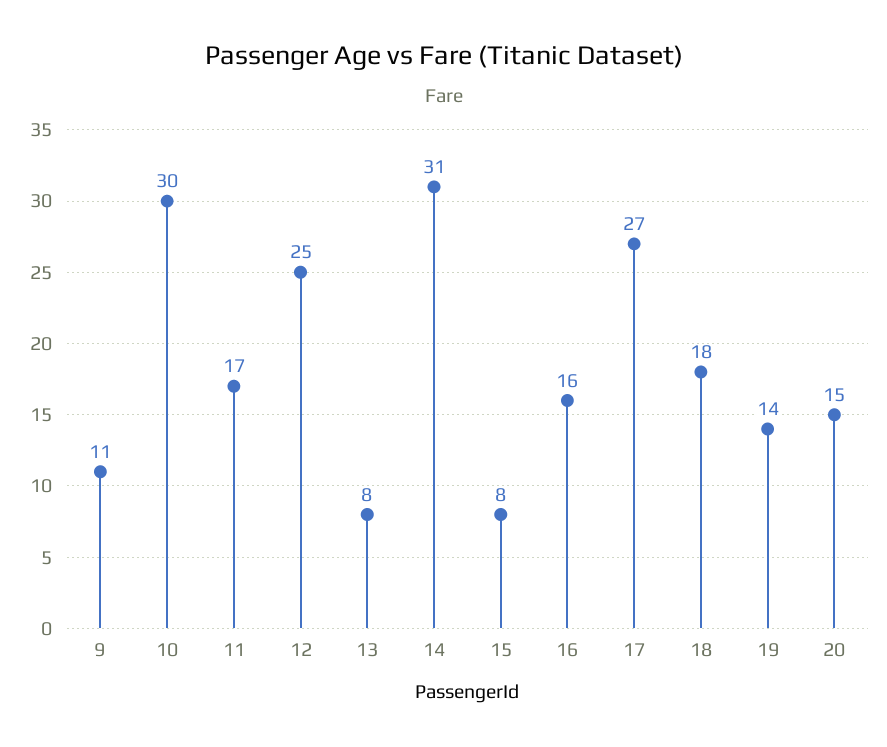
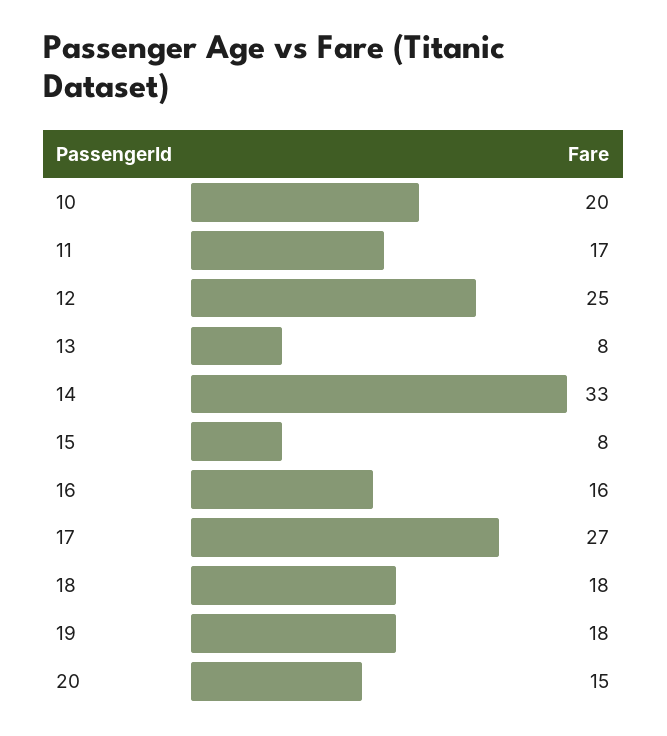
  {
-   "9": 11,
-   "10": 30,
+   "10": 20,
    "11": 17,
    "12": 25,
    "13": 8,
-   "14": 31,
+   "14": 33,
    "15": 8,
    "16": 16,
    "17": 27,
    "18": 18,
-   "19": 14,
+   "19": 18,
    "20": 15
  }

